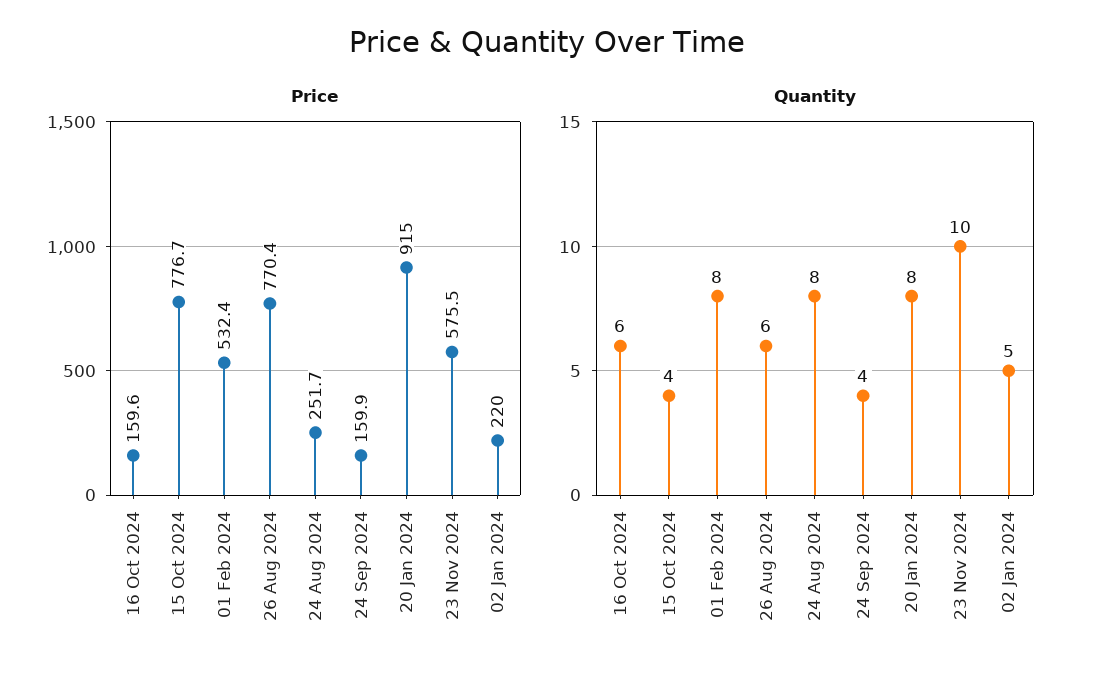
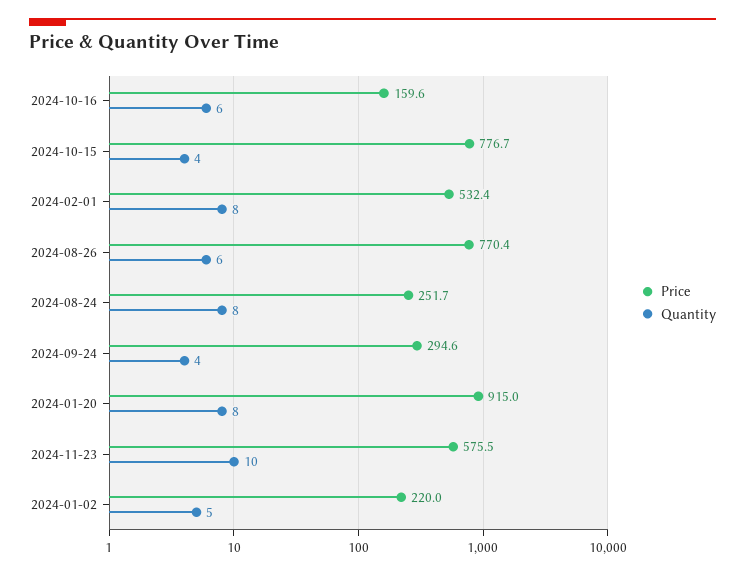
  {
    "Price": {
      "16 Oct 2024": 159.6,
      "15 Oct 2024": 776.7,
      "01 Feb 2024": 532.4,
      "26 Aug 2024": 770.4,
      "24 Aug 2024": 251.7,
-     "24 Sep 2024": 159.9,
+     "24 Sep 2024": 294.6,
      "20 Jan 2024": 915,
      "23 Nov 2024": 575.5,
      "02 Jan 2024": 220
    },
    "Quantity": {
      "16 Oct 2024": 6,
      "15 Oct 2024": 4,
      "01 Feb 2024": 8,
      "26 Aug 2024": 6,
      "24 Aug 2024": 8,
      "24 Sep 2024": 4,
      "20 Jan 2024": 8,
      "23 Nov 2024": 10,
      "02 Jan 2024": 5
    }
  }

